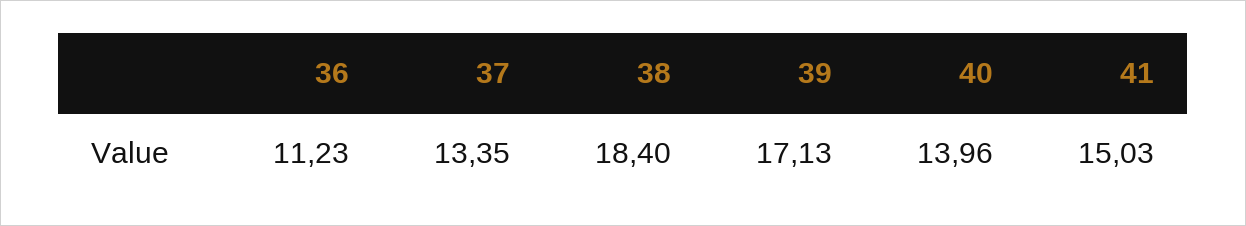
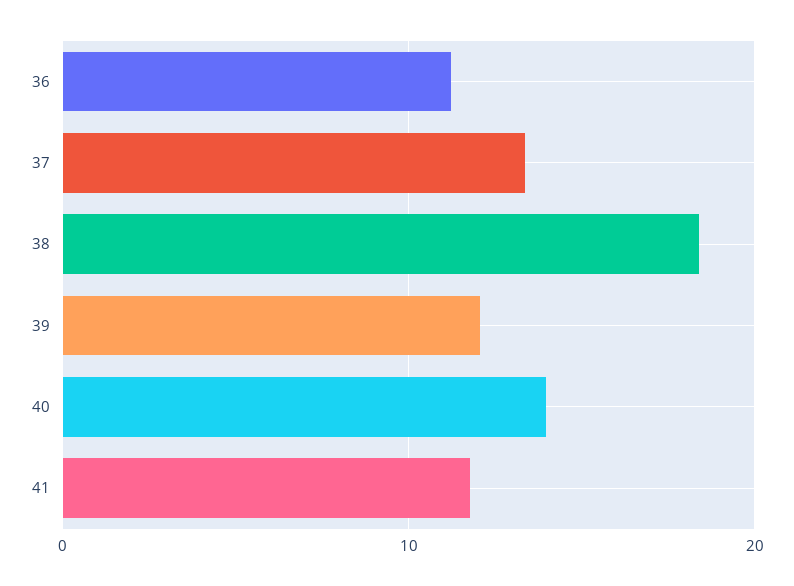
  {
    "36": 11.23,
    "37": 13.35,
    "38": 18.4,
-   "39": 17.13,
+   "39": 12,
    "40": 13.96,
-   "41": 15.03
+   "41": 12
  }

